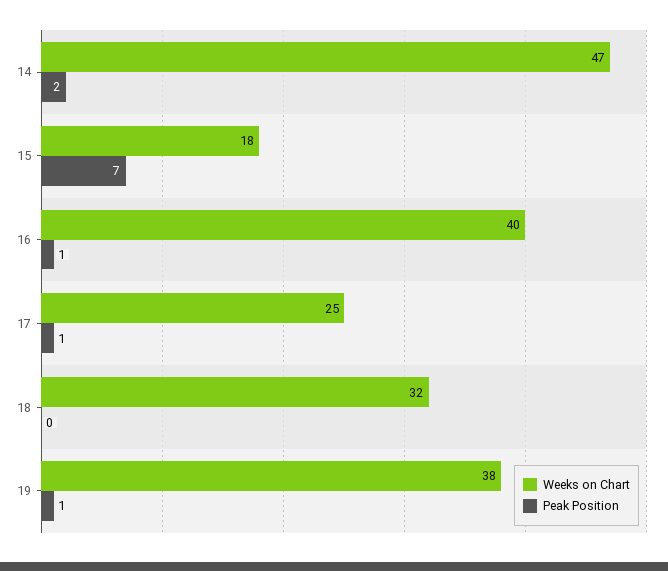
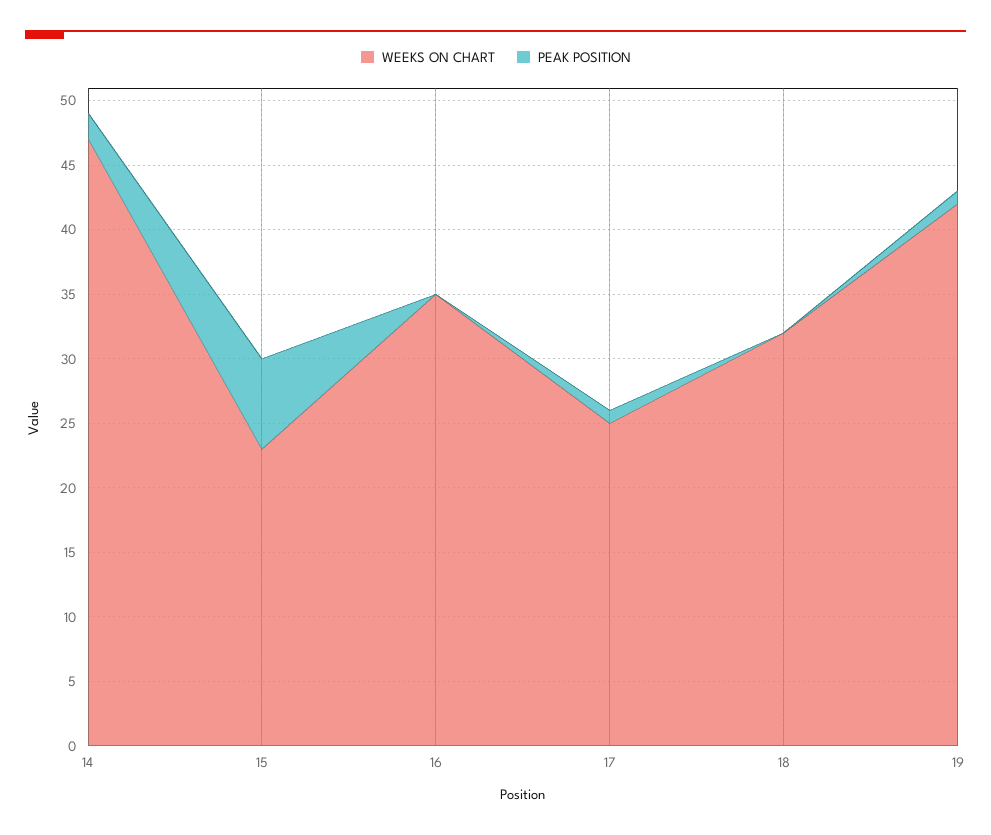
  {
    "Weeks on Chart": {
      "14": 47,
-     "15": 18,
+     "15": 23,
-     "16": 40,
+     "16": 35,
      "17": 25,
      "18": 32,
-     "19": 38
+     "19": 42
    },
    "Peak Position": {
      "14": 2,
      "15": 7,
-     "16": 1,
+     "16": 0,
      "17": 1,
      "18": 0,
      "19": 1
    }
  }

